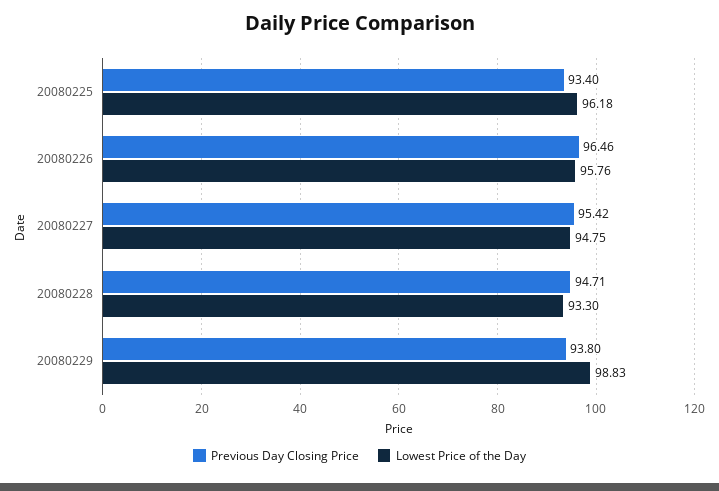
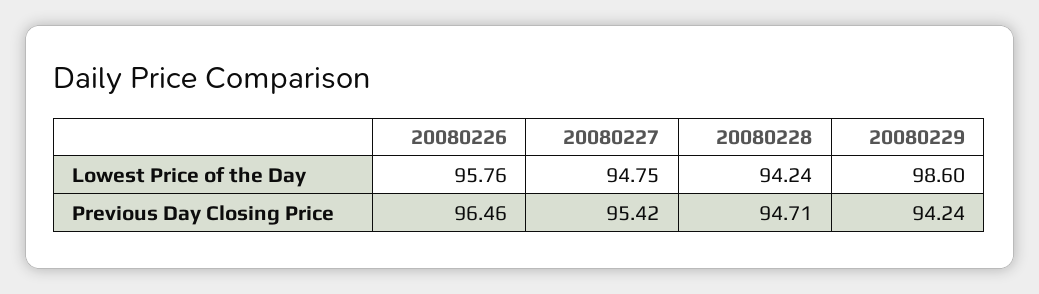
  {
    "Previous Day Closing Price": {
-     "20080225": 93.4,
      "20080226": 96.46,
      "20080227": 95.42,
      "20080228": 94.71,
-     "20080229": 93.8
+     "20080229": 94.24
    },
    "Lowest Price of the Day": {
-     "20080225": 96.18,
      "20080226": 95.76,
      "20080227": 94.75,
-     "20080228": 93.3,
+     "20080228": 94.24,
-     "20080229": 98.83
+     "20080229": 98.6
    }
  }

